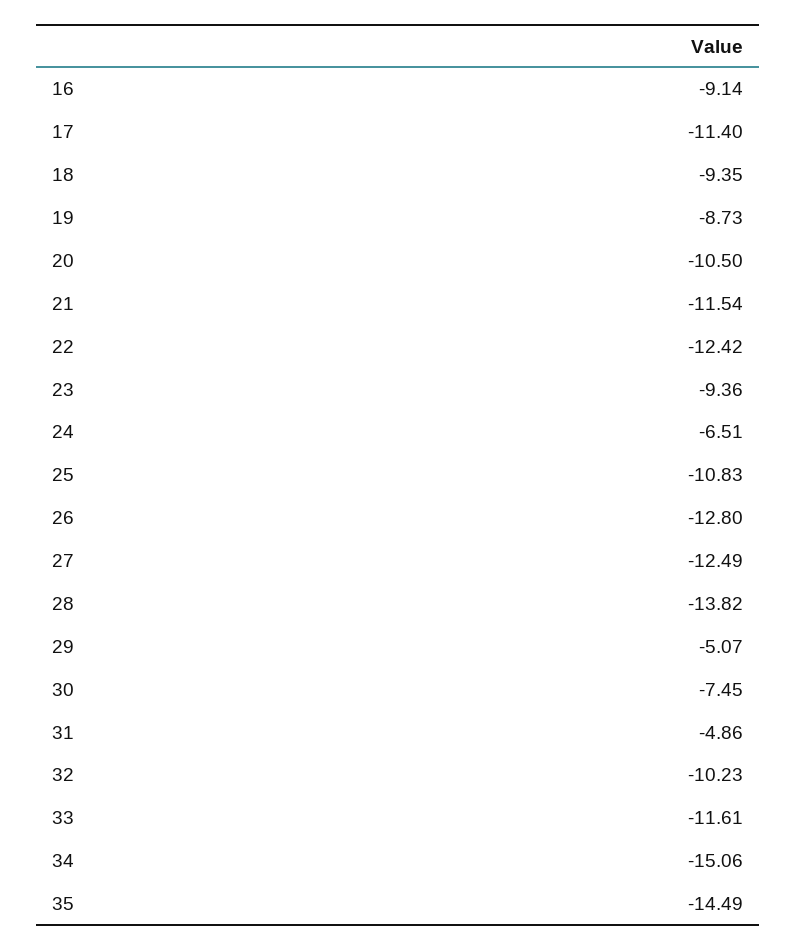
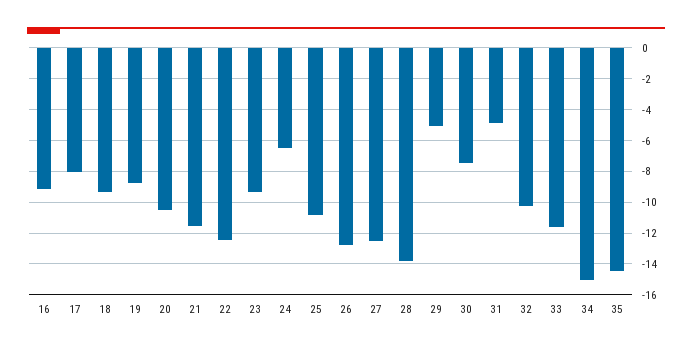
  {
    "16": -9.14,
-   "17": -11.4,
+   "17": -8,
    "18": -9.35,
    "19": -8.73,
    "20": -10.5,
    "21": -11.54,
    "22": -12.42,
    "23": -9.36,
    "24": -6.51,
    "25": -10.83,
    "26": -12.8,
    "27": -12.49,
    "28": -13.82,
    "29": -5.07,
    "30": -7.45,
    "31": -4.86,
    "32": -10.23,
    "33": -11.61,
    "34": -15.06,
    "35": -14.49
  }

